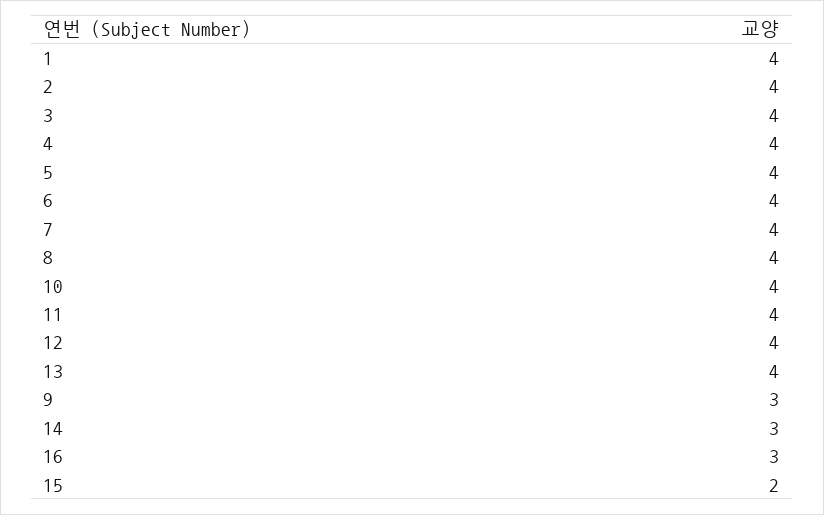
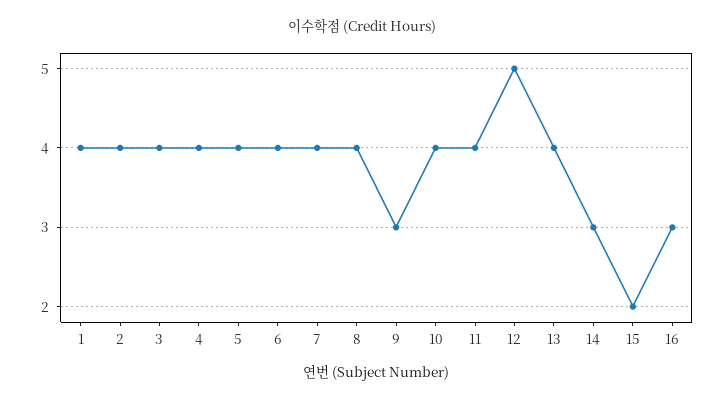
  {
    "1": 4,
    "2": 4,
    "3": 4,
    "4": 4,
    "5": 4,
    "6": 4,
    "7": 4,
    "8": 4,
    "10": 4,
    "11": 4,
-   "12": 4,
+   "12": 5,
    "13": 4,
    "9": 3,
    "14": 3,
    "16": 3,
    "15": 2
  }

